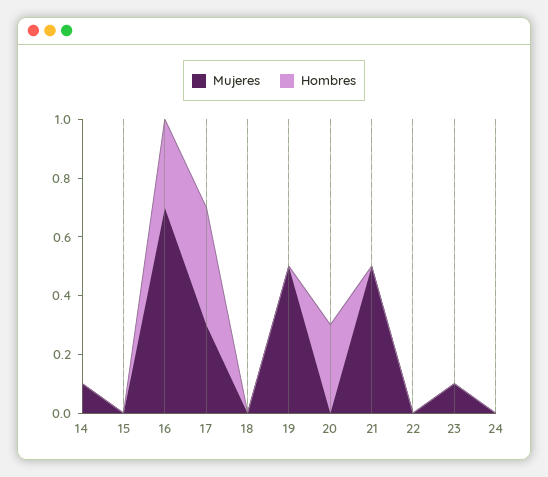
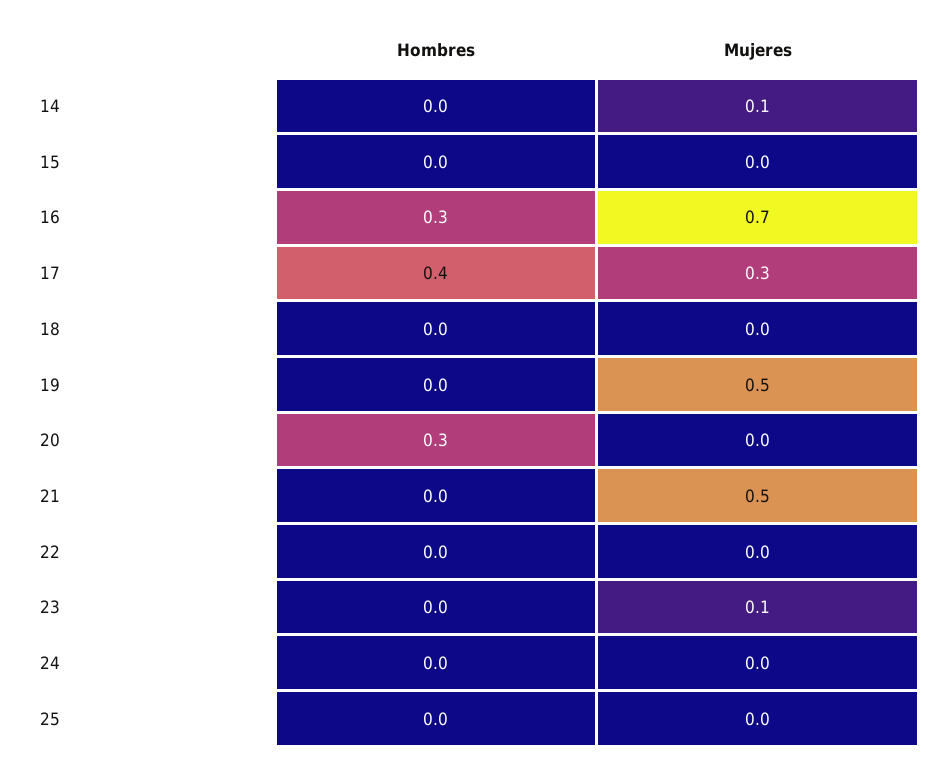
  {
    "Mujeres": {
      "14": 0.1,
      "15": 0,
      "16": 0.7,
      "17": 0.3,
      "18": 0,
      "19": 0.5,
      "20": 0,
      "21": 0.5,
      "22": 0,
      "23": 0.1,
-     "24": 0
+     "24": 0,
+     "25": 0
    },
    "Hombres": {
      "14": 0,
      "15": 0,
      "16": 0.3,
      "17": 0.4,
      "18": 0,
      "19": 0,
      "20": 0.3,
      "21": 0,
      "22": 0,
      "23": 0,
-     "24": 0
+     "24": 0,
+     "25": 0
    }
  }

